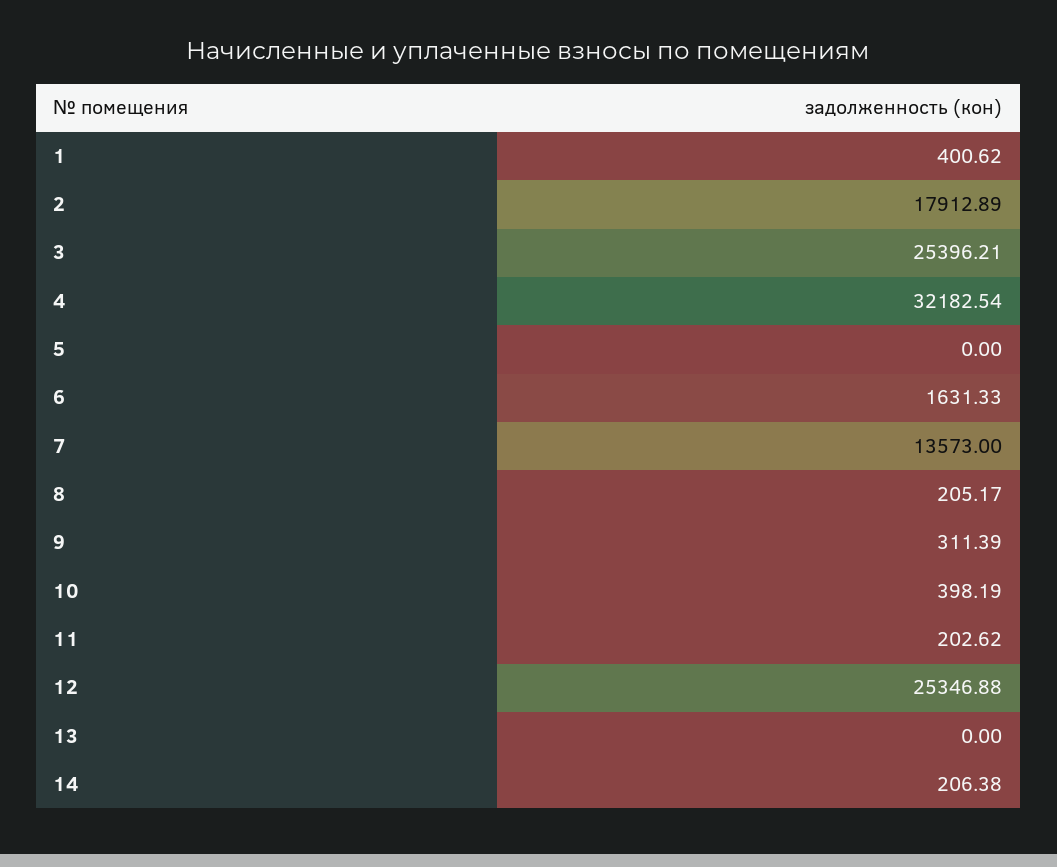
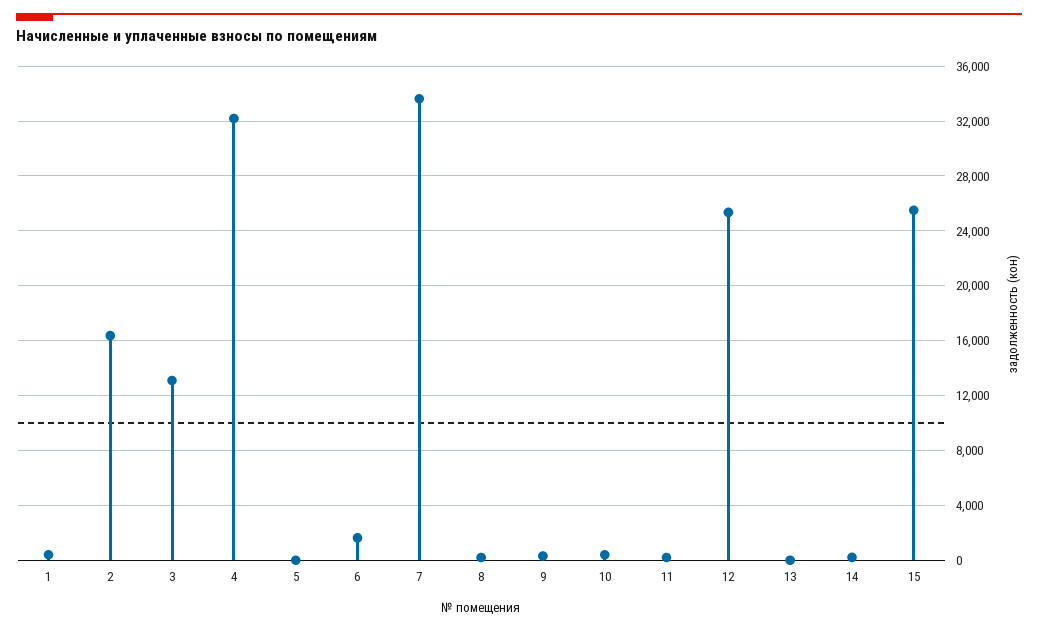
  {
    "1": 400.62,
-   "2": 17912.89,
+   "2": 16500,
-   "3": 25396.21,
+   "3": 13000,
    "4": 32182.54,
    "5": 0,
    "6": 1631.33,
-   "7": 13573,
+   "7": 33500,
    "8": 205.17,
    "9": 311.39,
    "10": 398.19,
    "11": 202.62,
    "12": 25346.88,
    "13": 0,
-   "14": 206.38
+   "14": 206.38,
+   "15": 25500
  }

